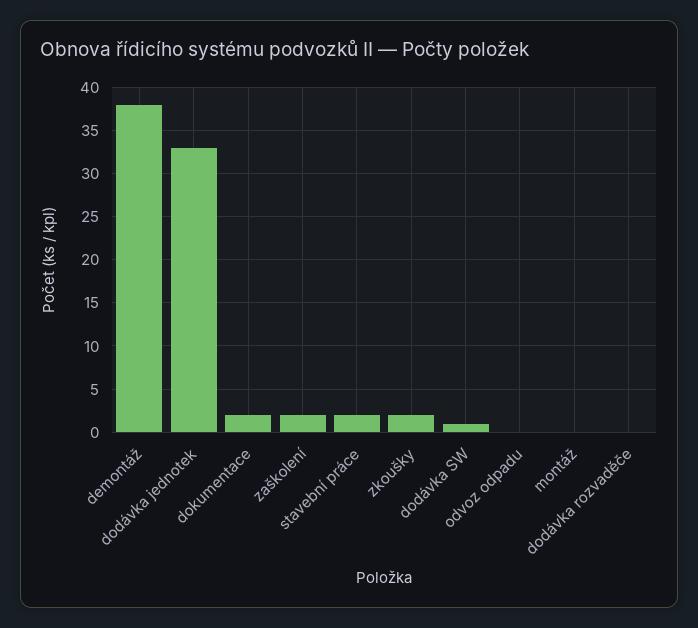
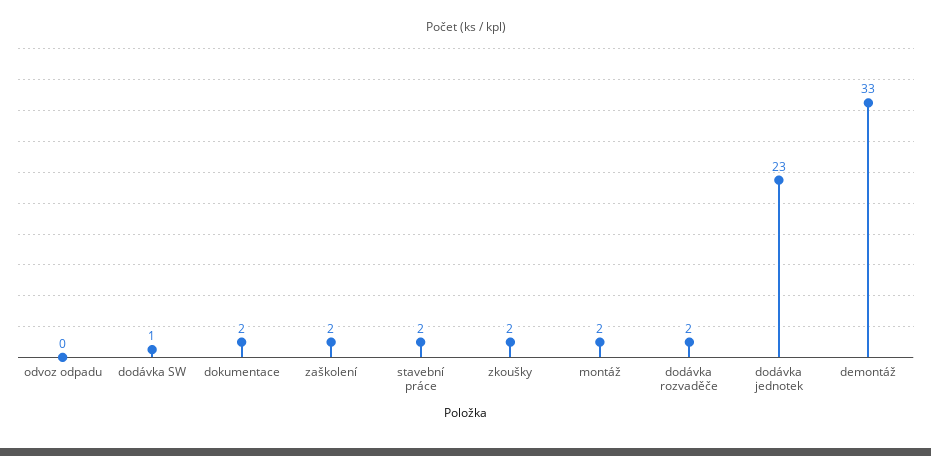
  {
-   "demontáž": 38,
+   "demontáž": 33,
-   "dodávka jednotek": 33,
+   "dodávka jednotek": 23,
    "dokumentace": 2,
    "zaškolení": 2,
    "stavební práce": 2,
    "zkoušky": 2,
    "dodávka SW": 1,
    "odvoz odpadu": 0,
-   "montáž": 0,
+   "montáž": 2,
-   "dodávka rozvaděče": 0
+   "dodávka rozvaděče": 2
  }

